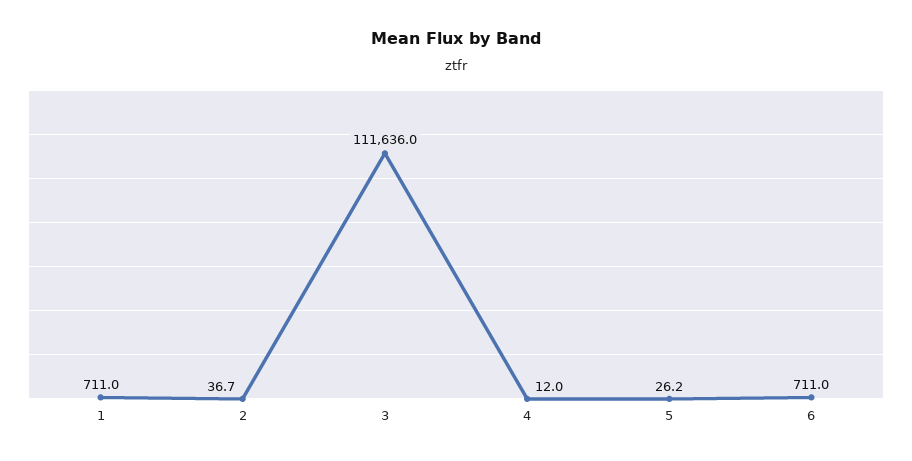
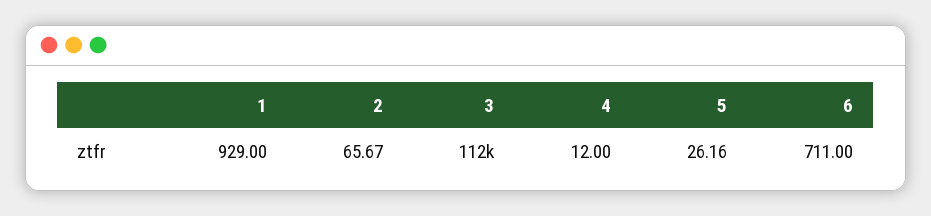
  {
-   "1": 711,
+   "1": 929,
-   "2": 36.7,
+   "2": 65.67,
    "3": 111636,
    "4": 12,
    "5": 26.16,
    "6": 711
  }

